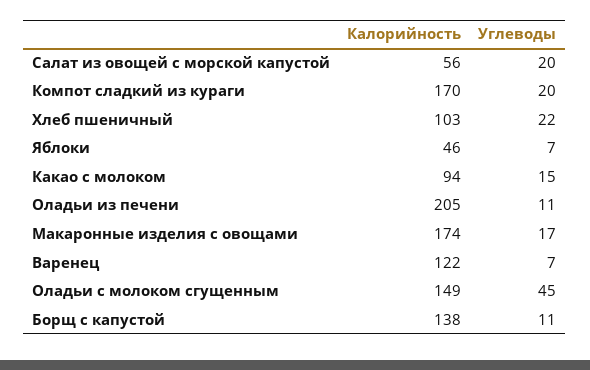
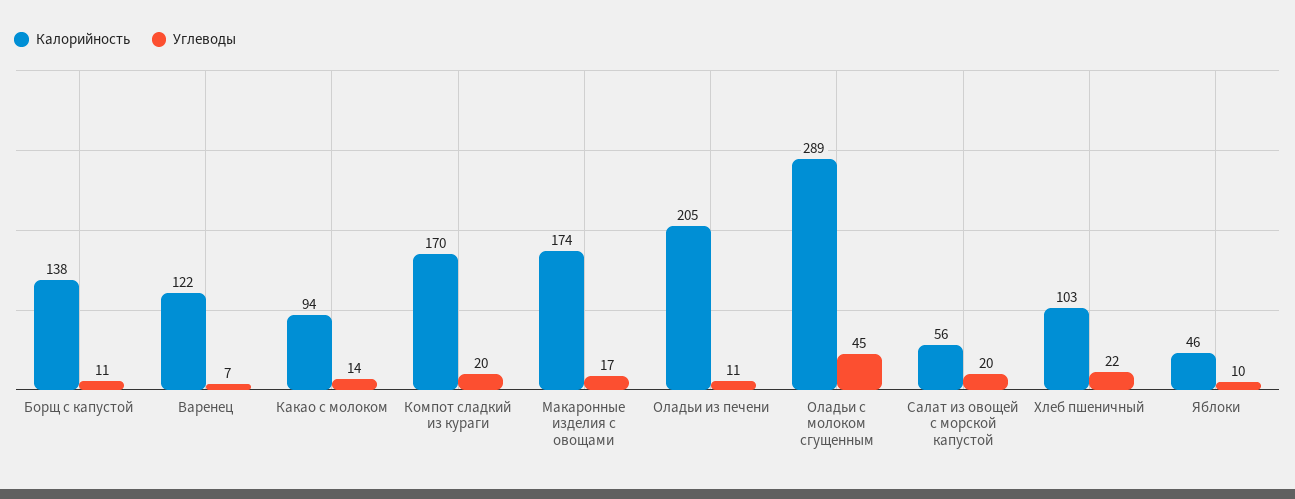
  {
    "Калорийность": {
      "Салат из овощей с морской капустой": 56,
      "Компот сладкий из кураги": 170,
      "Хлеб пшеничный": 103,
      "Яблоки": 46,
      "Какао с молоком": 94,
      "Оладьи из печени": 205,
      "Макаронные изделия с овощами": 174,
      "Варенец": 122,
-     "Оладьи с молоком сгущенным": 149,
+     "Оладьи с молоком сгущенным": 289,
      "Борщ с капустой": 138
    },
    "Углеводы": {
      "Салат из овощей с морской капустой": 20,
      "Компот сладкий из кураги": 20,
      "Хлеб пшеничный": 22,
-     "Яблоки": 7,
+     "Яблоки": 10,
-     "Какао с молоком": 15,
+     "Какао с молоком": 14,
      "Оладьи из печени": 11,
      "Макаронные изделия с овощами": 17,
      "Варенец": 7,
      "Оладьи с молоком сгущенным": 45,
      "Борщ с капустой": 11
    }
  }

